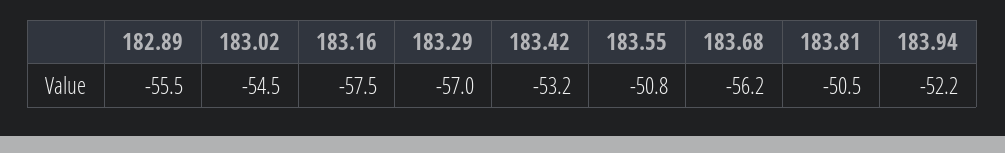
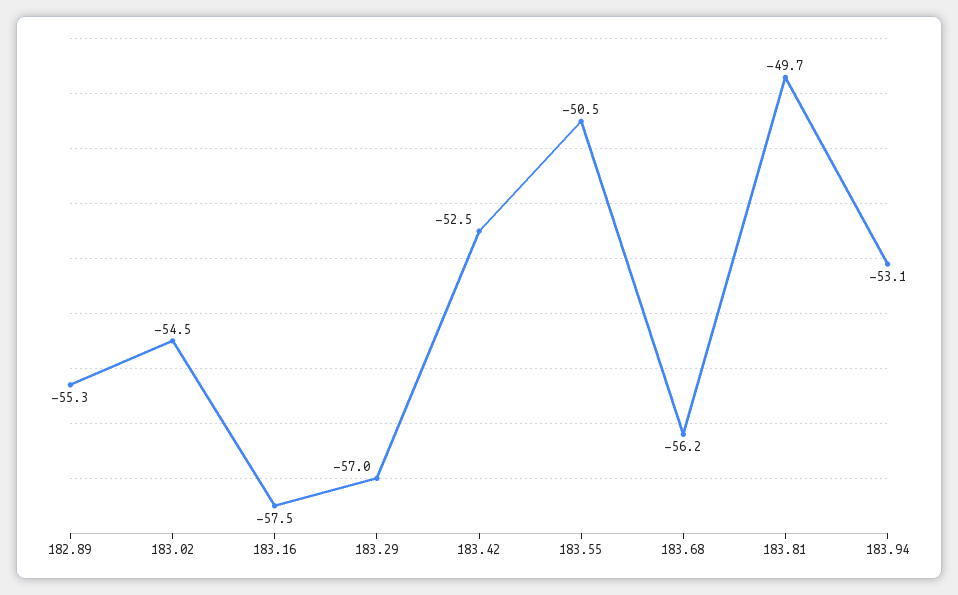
  {
-   "182.89": -55.5,
+   "182.89": -55.3,
    "183.02": -54.5,
    "183.16": -57.5,
    "183.29": -57,
-   "183.42": -53.2,
+   "183.42": -52.5,
-   "183.55": -50.8,
+   "183.55": -50.5,
    "183.68": -56.2,
-   "183.81": -50.5,
+   "183.81": -49.7,
-   "183.94": -52.2
+   "183.94": -53.1
  }

